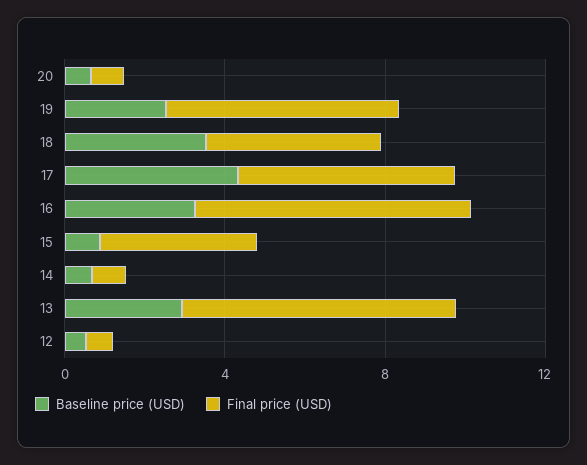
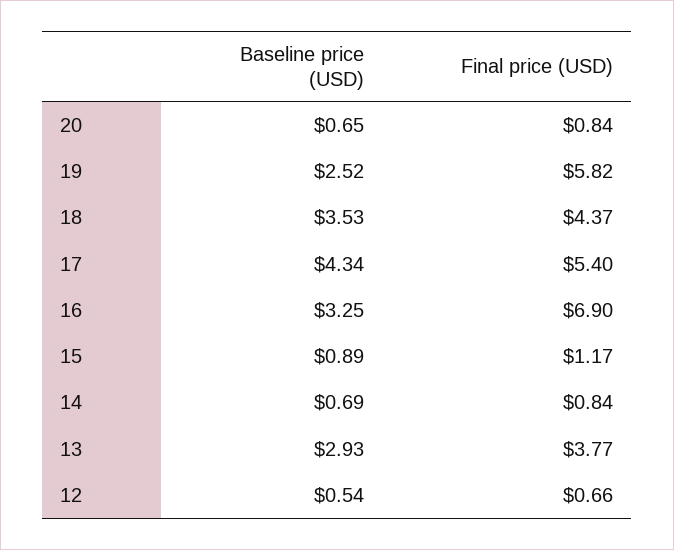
  {
    "Baseline price (USD)": {
      "20": 0.65,
      "19": 2.52,
      "18": 3.53,
      "17": 4.34,
      "16": 3.25,
      "15": 0.89,
      "14": 0.69,
      "13": 2.93,
      "12": 0.54
    },
    "Final price (USD)": {
      "20": 0.84,
      "19": 5.82,
      "18": 4.37,
      "17": 5.4,
      "16": 6.9,
-     "15": 4,
+     "15": 1.17,
      "14": 0.84,
-     "13": 7,
+     "13": 3.77,
      "12": 0.66
    }
  }

